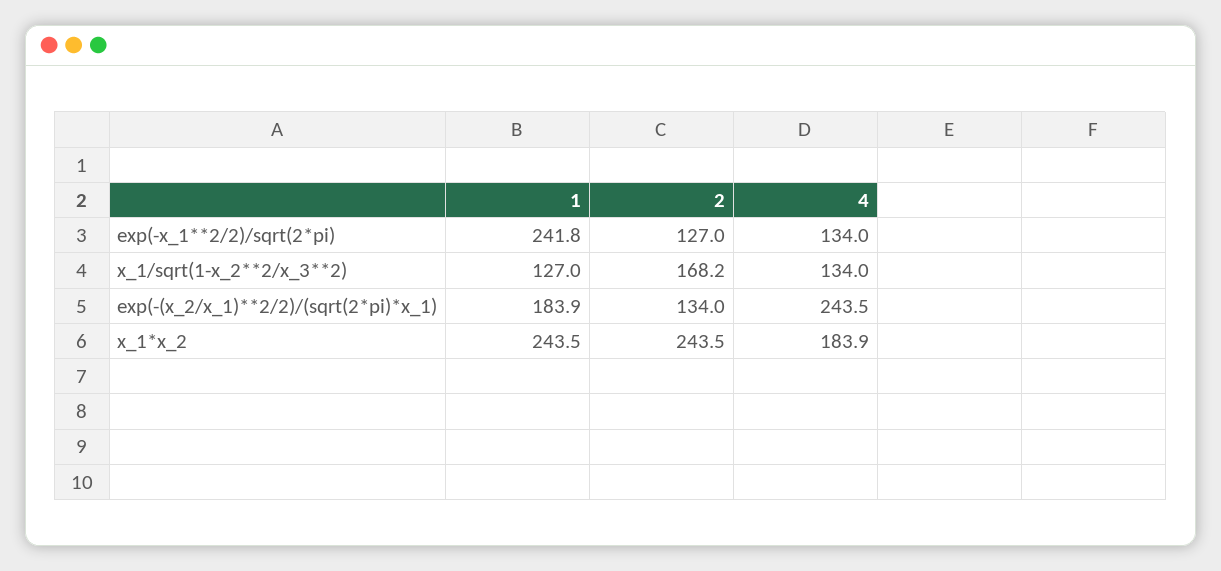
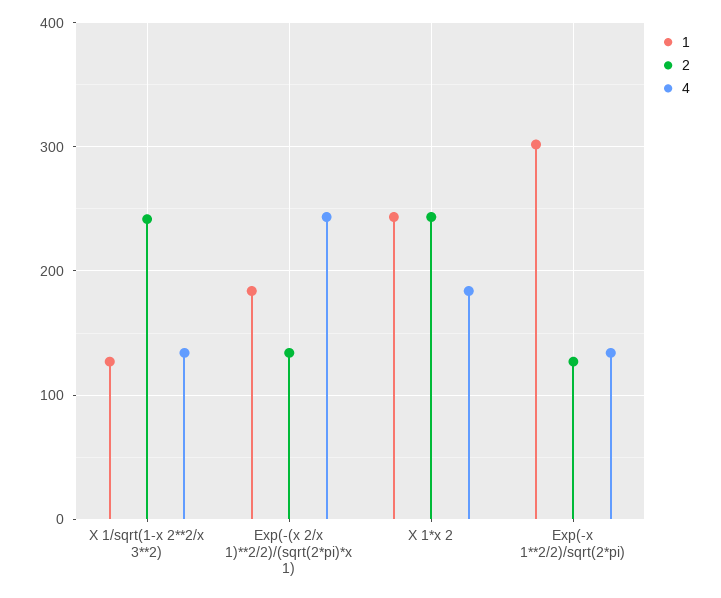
  {
    "1": {
-     "exp(-x_1**2/2)/sqrt(2*pi)": 241.8,
+     "exp(-x_1**2/2)/sqrt(2*pi)": 300,
      "x_1/sqrt(1-x_2**2/x_3**2)": 127,
      "exp(-(x_2/x_1)**2/2)/(sqrt(2*pi)*x_1)": 183.9,
      "x_1*x_2": 243.5
    },
    "2": {
      "exp(-x_1**2/2)/sqrt(2*pi)": 127,
-     "x_1/sqrt(1-x_2**2/x_3**2)": 168.2,
+     "x_1/sqrt(1-x_2**2/x_3**2)": 240,
      "exp(-(x_2/x_1)**2/2)/(sqrt(2*pi)*x_1)": 134,
      "x_1*x_2": 243.5
    },
    "4": {
      "exp(-x_1**2/2)/sqrt(2*pi)": 134,
      "x_1/sqrt(1-x_2**2/x_3**2)": 134,
      "exp(-(x_2/x_1)**2/2)/(sqrt(2*pi)*x_1)": 243.5,
      "x_1*x_2": 183.9
    }
  }

